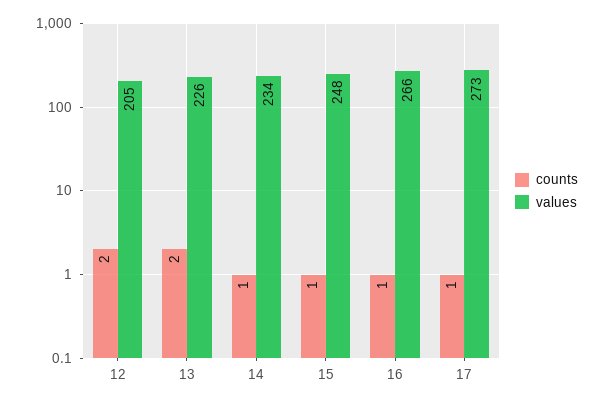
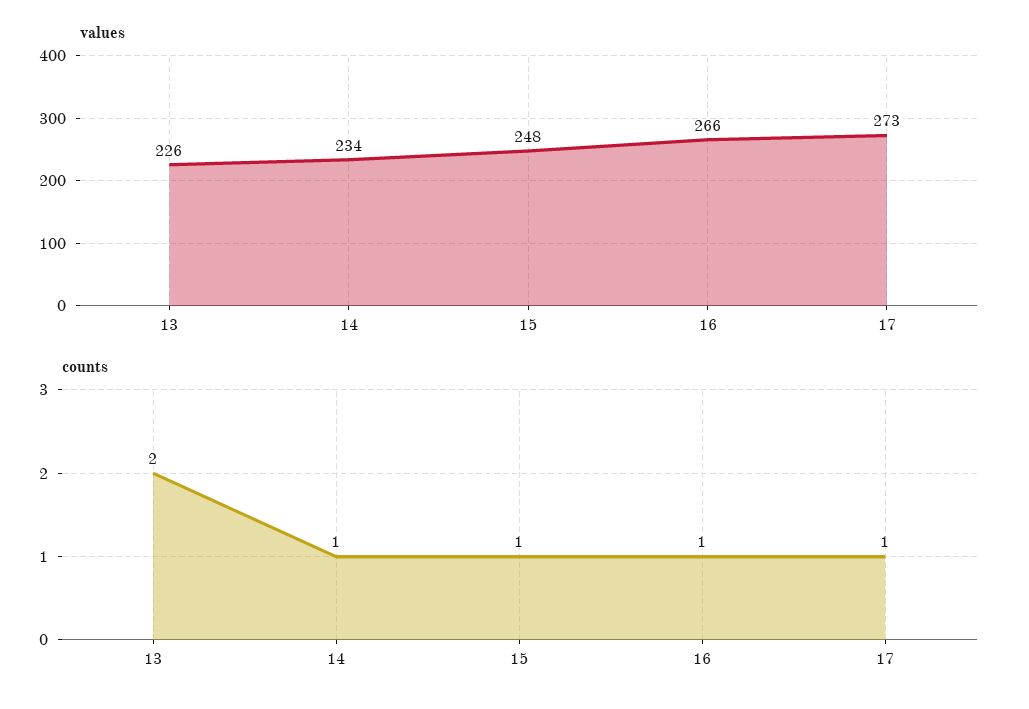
  {
    "counts": {
-     "12": 2,
      "13": 2,
      "14": 1,
      "15": 1,
      "16": 1,
      "17": 1
    },
    "values": {
-     "12": 205,
      "13": 226,
      "14": 234,
      "15": 248,
      "16": 266,
      "17": 273
    }
  }

